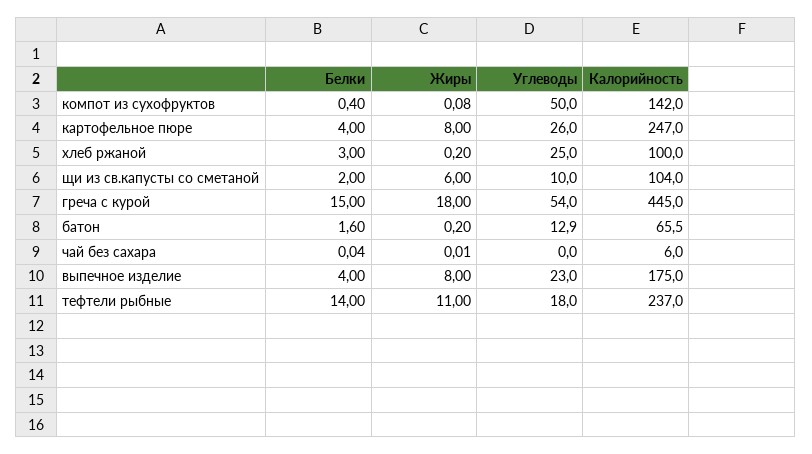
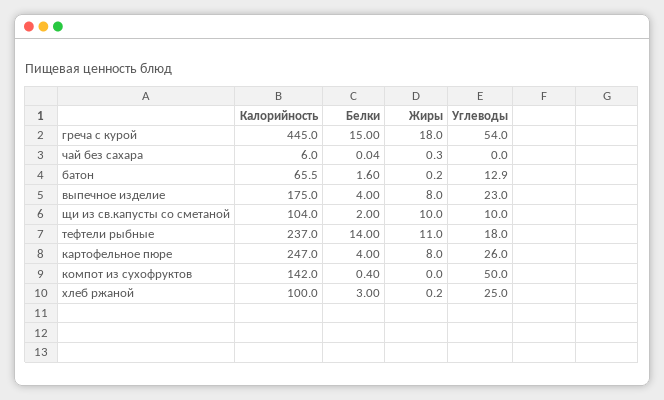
  {
    "Белки": {
      "компот из сухофруктов": 0.4,
      "картофельное пюре": 4,
      "хлеб ржаной": 3,
      "щи из св.капусты со сметаной": 2,
      "греча с курой": 15,
      "батон": 1.6,
      "чай без сахара": 0.04,
      "выпечное изделие": 4,
      "тефтели рыбные": 14
    },
    "Жиры": {
-     "компот из сухофруктов": 0.08,
+     "компот из сухофруктов": 0,
      "картофельное пюре": 8,
      "хлеб ржаной": 0.2,
-     "щи из св.капусты со сметаной": 6,
+     "щи из св.капусты со сметаной": 10,
      "греча с курой": 18,
      "батон": 0.2,
-     "чай без сахара": 0.01,
+     "чай без сахара": 0.3,
      "выпечное изделие": 8,
      "тефтели рыбные": 11
    },
    "Углеводы": {
      "компот из сухофруктов": 50,
      "картофельное пюре": 26,
      "хлеб ржаной": 25,
      "щи из св.капусты со сметаной": 10,
      "греча с курой": 54,
      "батон": 12.9,
      "чай без сахара": 0,
      "выпечное изделие": 23,
      "тефтели рыбные": 18
    },
    "Калорийность": {
      "компот из сухофруктов": 142,
      "картофельное пюре": 247,
      "хлеб ржаной": 100,
      "щи из св.капусты со сметаной": 104,
      "греча с курой": 445,
      "батон": 65.5,
      "чай без сахара": 6,
      "выпечное изделие": 175,
      "тефтели рыбные": 237
    }
  }

